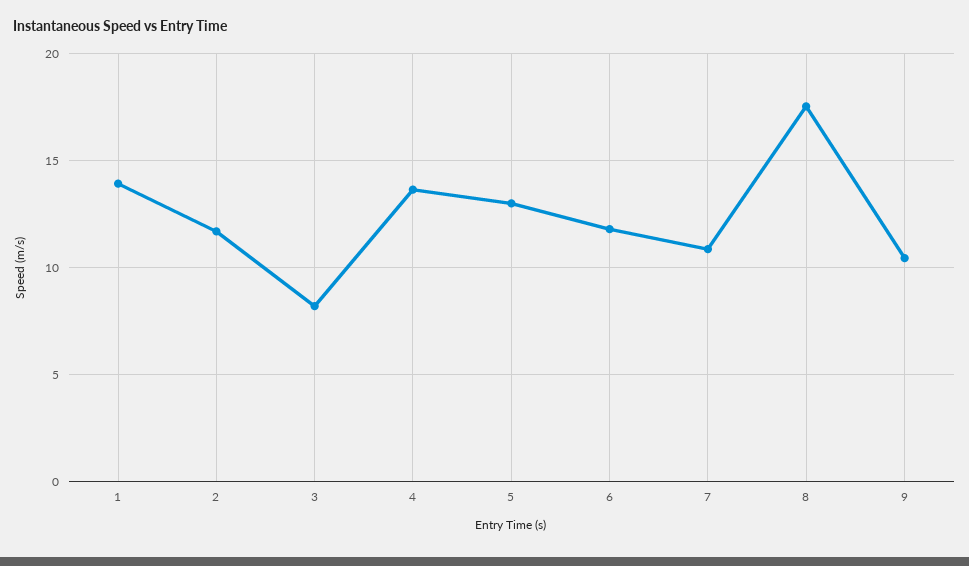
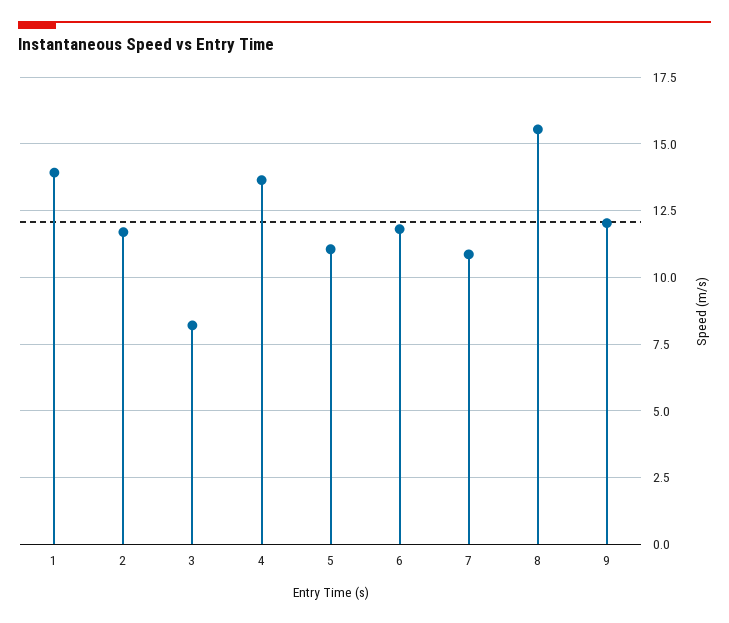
  {
    "1": 14,
    "2": 11.75,
    "3": 8.25,
    "4": 13.75,
-   "5": 13,
+   "5": 11,
    "6": 11.75,
    "7": 10.75,
-   "8": 17.5,
+   "8": 15.5,
-   "9": 10.5
+   "9": 12
  }

